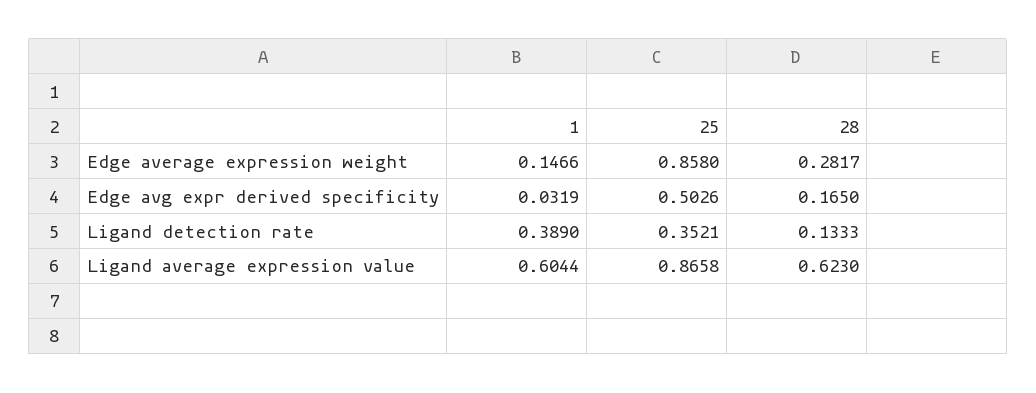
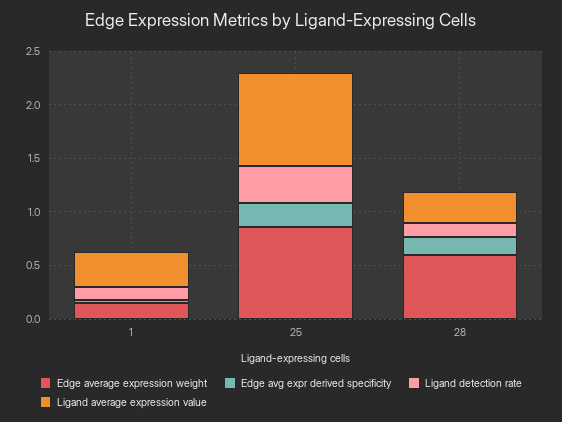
  {
    "Edge average expression weight": {
      "1": 0.1466,
      "25": 0.858,
-     "28": 0.2817
+     "28": 0.6
    },
    "Edge avg expr derived specificity": {
      "1": 0.0319,
-     "25": 0.5026,
+     "25": 0.2,
      "28": 0.165
    },
    "Ligand detection rate": {
-     "1": 0.389,
+     "1": 0.1,
      "25": 0.3521,
      "28": 0.1333
    },
    "Ligand average expression value": {
-     "1": 0.6044,
+     "1": 0.3,
      "25": 0.8658,
-     "28": 0.623
+     "28": 0.3
    }
  }

